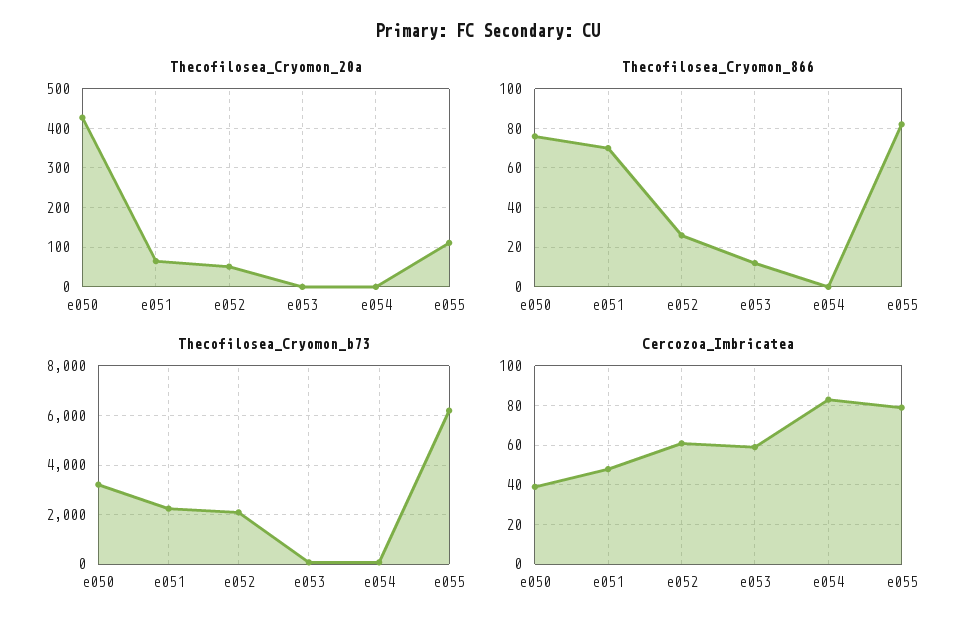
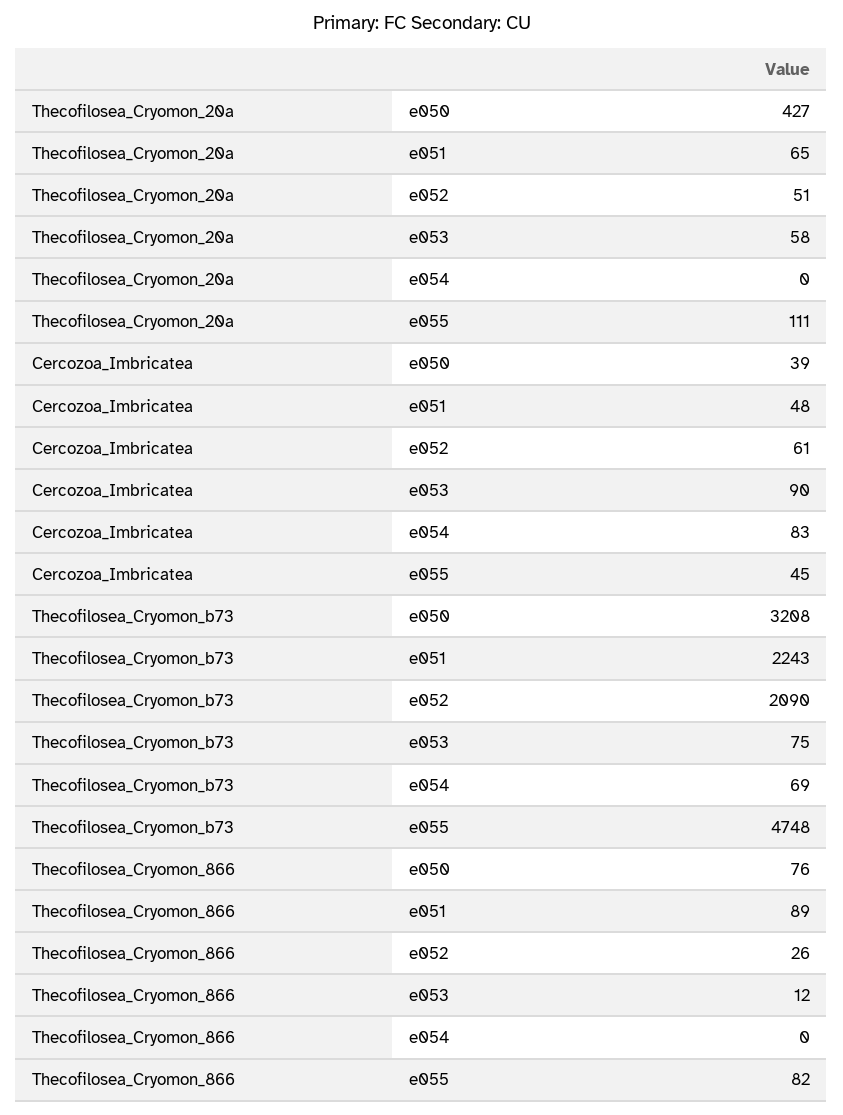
  {
    "Thecofilosea_Cryomon_20a": {
      "e050": 427,
      "e051": 65,
      "e052": 51,
-     "e053": 0,
+     "e053": 58,
      "e054": 0,
      "e055": 111
    },
    "Thecofilosea_Cryomon_866": {
      "e050": 76,
-     "e051": 70,
+     "e051": 89,
      "e052": 26,
      "e053": 12,
      "e054": 0,
      "e055": 82
    },
    "Thecofilosea_Cryomon_b73": {
      "e050": 3208,
      "e051": 2243,
      "e052": 2090,
      "e053": 75,
      "e054": 69,
-     "e055": 6250
+     "e055": 4748
    },
    "Cercozoa_Imbricatea": {
      "e050": 39,
      "e051": 48,
      "e052": 61,
-     "e053": 60,
+     "e053": 90,
      "e054": 83,
-     "e055": 80
+     "e055": 45
    }
  }

